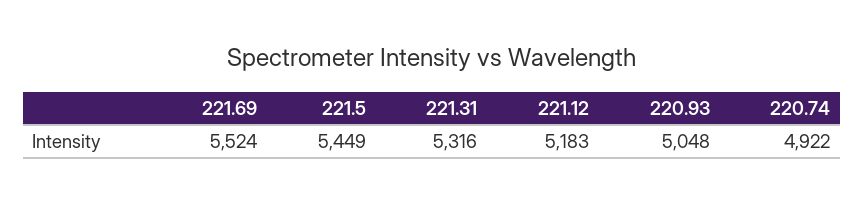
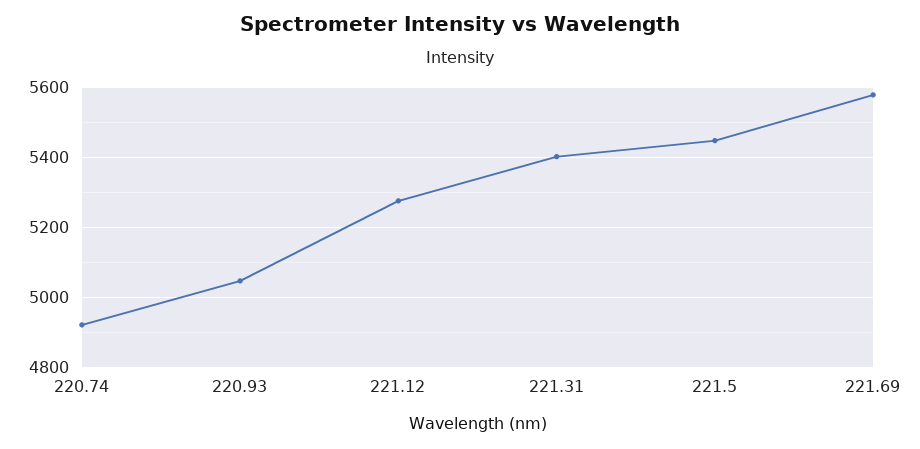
  {
-   "221.69": 5524,
+   "221.69": 5580,
    "221.5": 5449,
-   "221.31": 5316,
+   "221.31": 5400,
-   "221.12": 5183,
+   "221.12": 5280,
    "220.93": 5048,
    "220.74": 4922
  }

